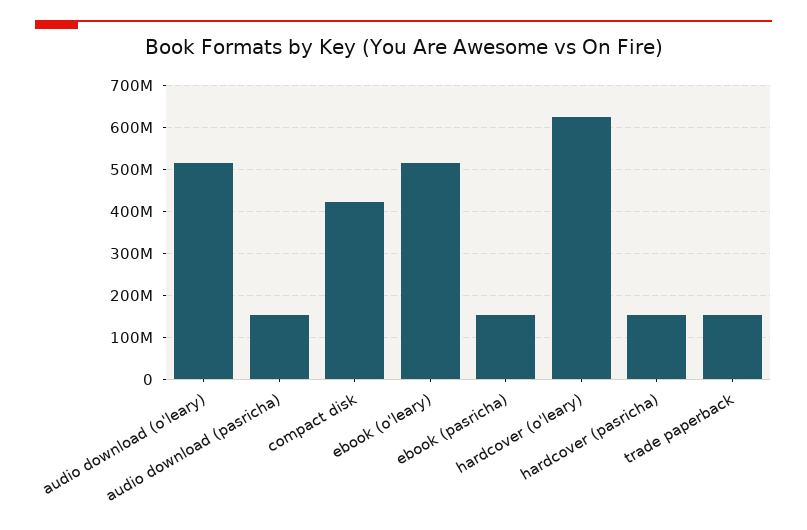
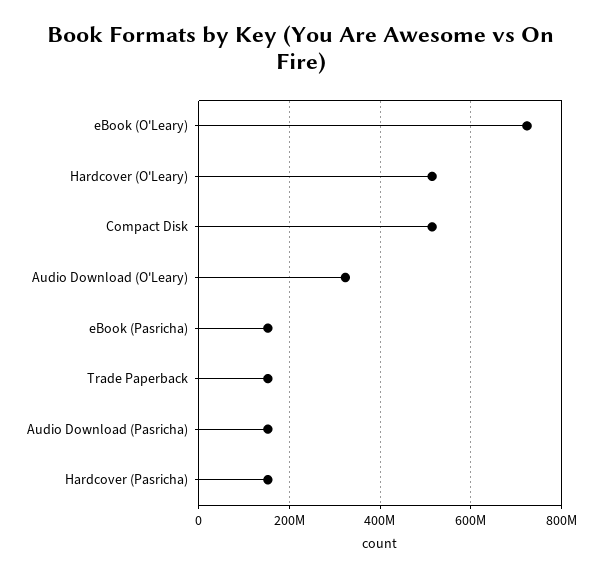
  {
-   "audio download (o'leary)": 520000000,
+   "audio download (o'leary)": 320000000,
    "audio download (pasricha)": 160000000,
-   "compact disk": 420000000,
+   "compact disk": 520000000,
-   "ebook (o'leary)": 520000000,
+   "ebook (o'leary)": 720000000,
    "ebook (pasricha)": 160000000,
-   "hardcover (o'leary)": 620000000,
+   "hardcover (o'leary)": 520000000,
    "hardcover (pasricha)": 160000000,
    "trade paperback": 160000000
  }

